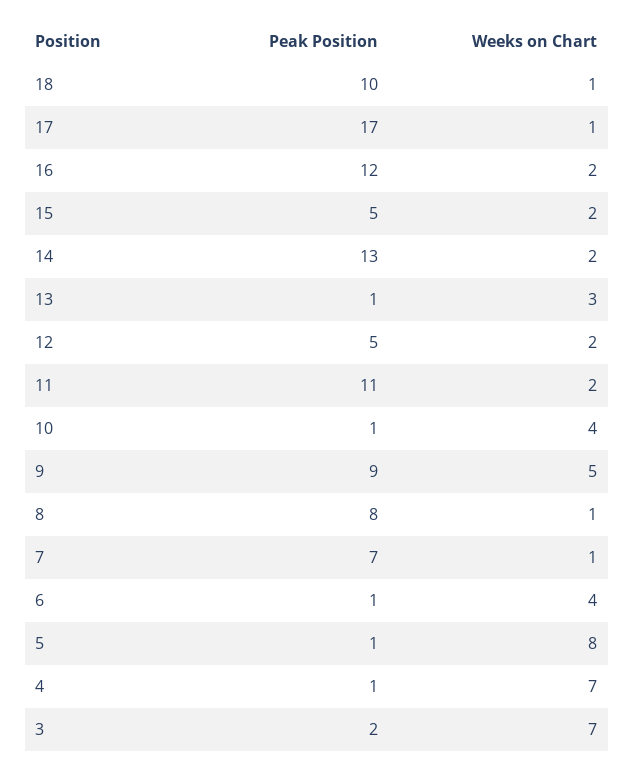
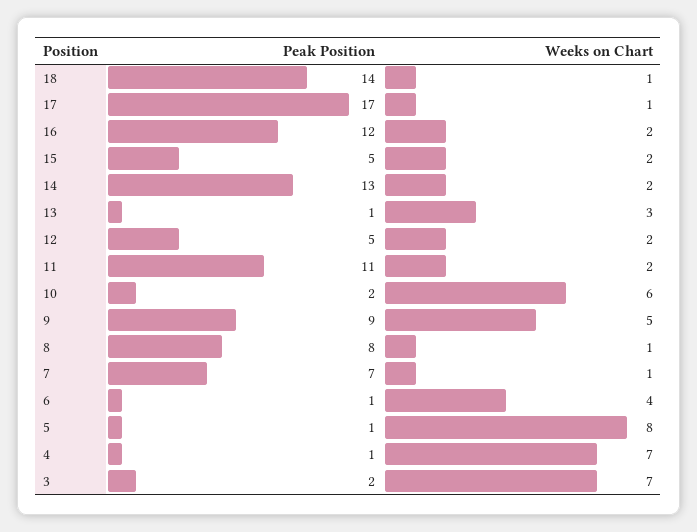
  {
    "Peak Position": {
-     "18": 10,
+     "18": 14,
      "17": 17,
      "16": 12,
      "15": 5,
      "14": 13,
      "13": 1,
      "12": 5,
      "11": 11,
-     "10": 1,
+     "10": 2,
      "9": 9,
      "8": 8,
      "7": 7,
      "6": 1,
      "5": 1,
      "4": 1,
      "3": 2
    },
    "Weeks on Chart": {
      "18": 1,
      "17": 1,
      "16": 2,
      "15": 2,
      "14": 2,
      "13": 3,
      "12": 2,
      "11": 2,
-     "10": 4,
+     "10": 6,
      "9": 5,
      "8": 1,
      "7": 1,
      "6": 4,
      "5": 8,
      "4": 7,
      "3": 7
    }
  }

